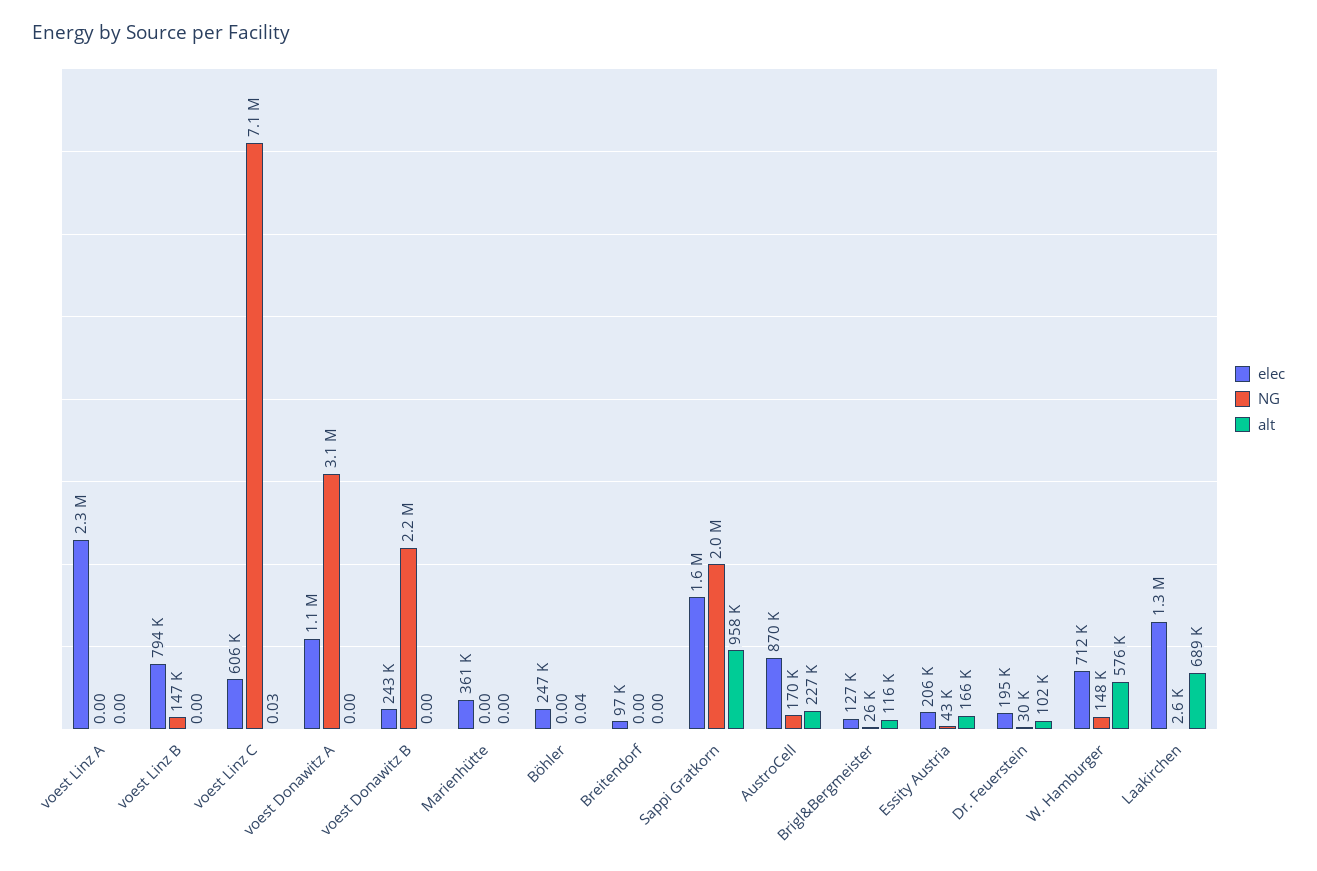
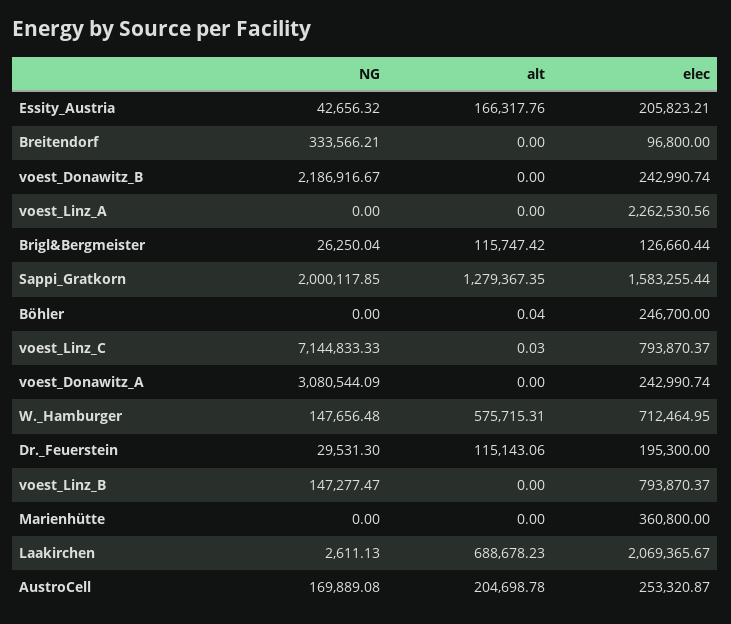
  {
    "elec": {
      "voest Linz A": 2262530.56,
      "voest Linz B": 793870.37,
-     "voest Linz C": 606000,
+     "voest Linz C": 793870.37,
-     "voest Donawitz A": 1100000,
+     "voest Donawitz A": 242990.74,
      "voest Donawitz B": 242990.74,
      "Marienhütte": 360800,
      "Böhler": 246700,
      "Breitendorf": 96800,
      "Sappi Gratkorn": 1583255.44,
-     "AustroCell": 870000,
+     "AustroCell": 253320.87,
      "Brigl&Bergmeister": 126660.44,
      "Essity Austria": 205823.21,
      "Dr. Feuerstein": 195300,
      "W. Hamburger": 712464.95,
-     "Laakirchen": 1300000
+     "Laakirchen": 2069365.67
    },
    "NG": {
      "voest Linz A": 0,
      "voest Linz B": 147277.47,
      "voest Linz C": 7144833.33,
      "voest Donawitz A": 3080544.09,
      "voest Donawitz B": 2186916.67,
      "Marienhütte": 0,
      "Böhler": 0,
-     "Breitendorf": 0,
+     "Breitendorf": 333566.21,
      "Sappi Gratkorn": 2000117.85,
      "AustroCell": 169889.08,
      "Brigl&Bergmeister": 26250.04,
      "Essity Austria": 42656.32,
      "Dr. Feuerstein": 29531.3,
      "W. Hamburger": 147656.48,
      "Laakirchen": 2611.13
    },
    "alt": {
      "voest Linz A": 0,
      "voest Linz B": 0,
      "voest Linz C": 0.03,
      "voest Donawitz A": 0,
      "voest Donawitz B": 0,
      "Marienhütte": 0,
      "Böhler": 0.04,
      "Breitendorf": 0,
-     "Sappi Gratkorn": 958000,
+     "Sappi Gratkorn": 1279367.35,
-     "AustroCell": 227000,
+     "AustroCell": 204698.78,
      "Brigl&Bergmeister": 115747.42,
      "Essity Austria": 166317.76,
-     "Dr. Feuerstein": 102000,
+     "Dr. Feuerstein": 115143.06,
      "W. Hamburger": 575715.31,
      "Laakirchen": 688678.23
    }
  }

